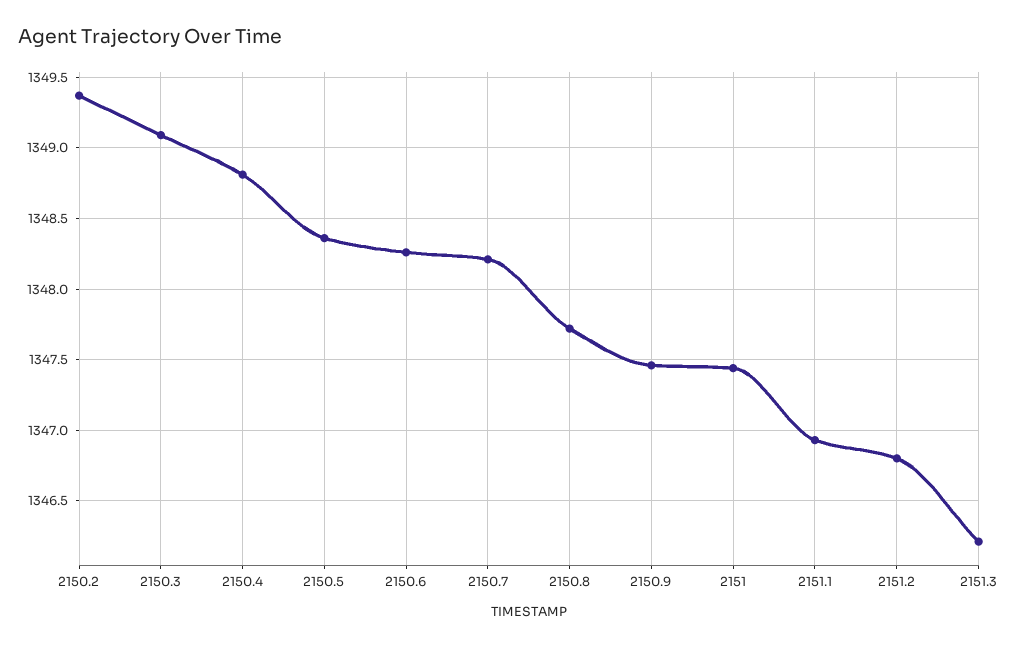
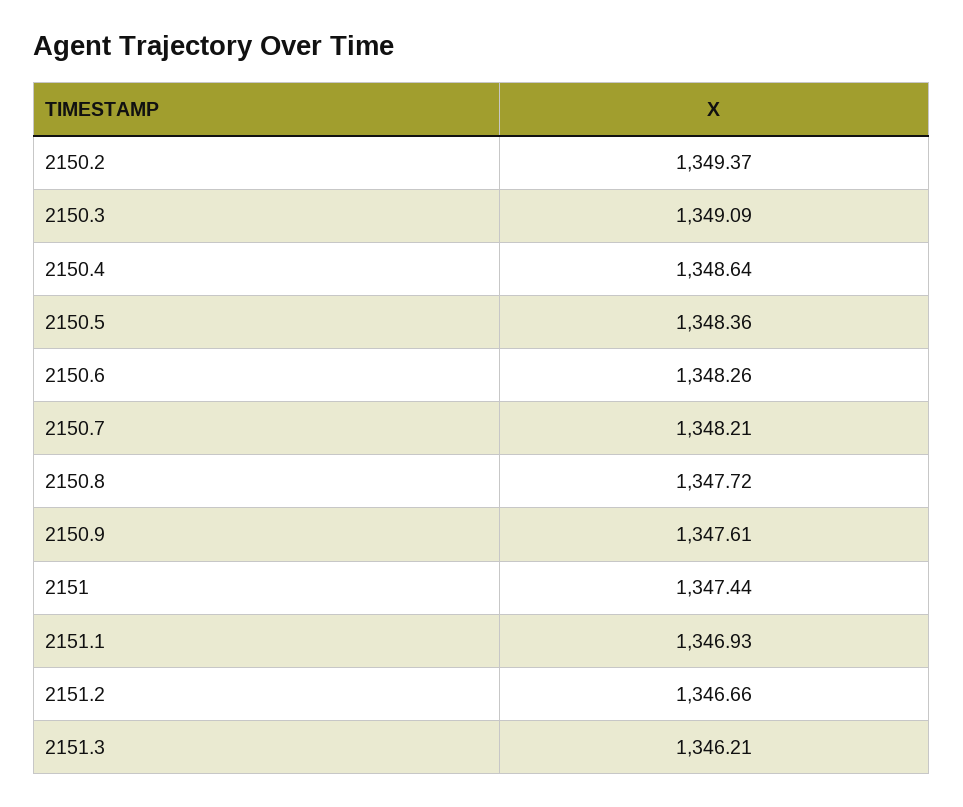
  {
    "2150.2": 1349.37,
    "2150.3": 1349.09,
-   "2150.4": 1348.8,
+   "2150.4": 1348.64,
    "2150.5": 1348.36,
    "2150.6": 1348.26,
    "2150.7": 1348.21,
    "2150.8": 1347.72,
-   "2150.9": 1347.45,
+   "2150.9": 1347.61,
    "2151": 1347.44,
    "2151.1": 1346.93,
-   "2151.2": 1346.8,
+   "2151.2": 1346.66,
    "2151.3": 1346.21
  }

